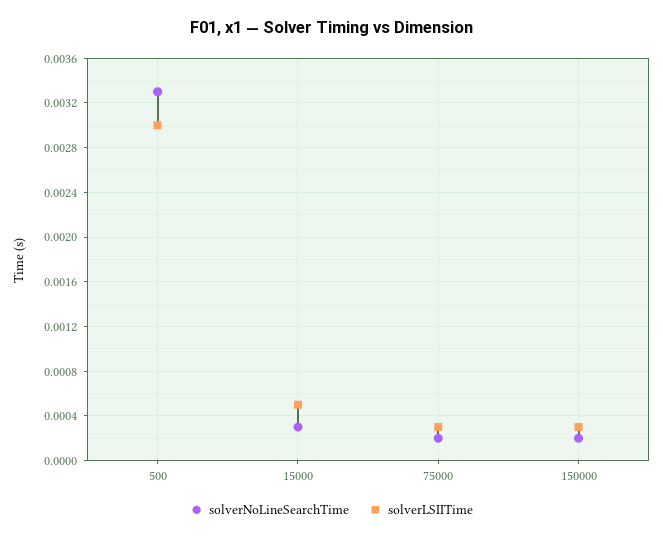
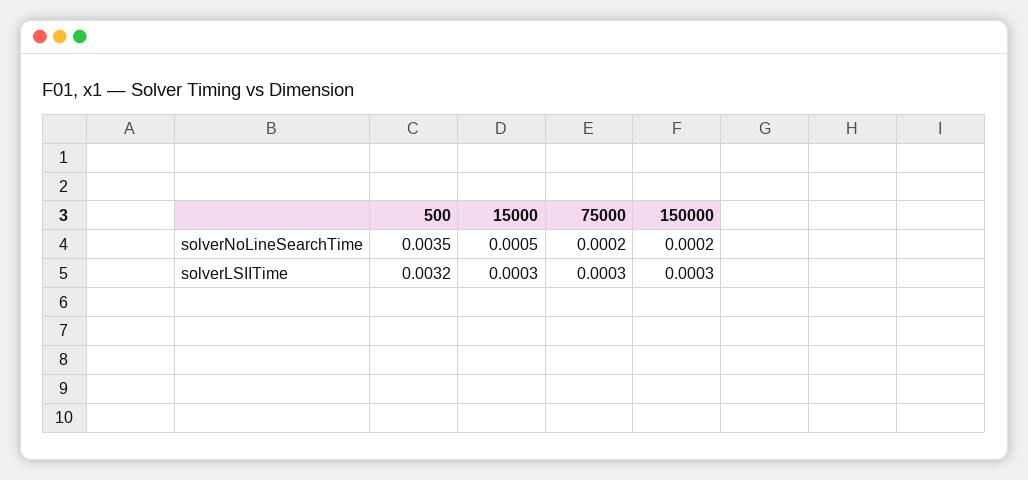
  {
    "solverNoLineSearchTime": {
-     "500": 0.0033,
+     "500": 0.0035,
-     "15000": 0.0003,
+     "15000": 0.0005,
      "75000": 0.0002,
      "150000": 0.0002
    },
    "solverLSIITime": {
-     "500": 0.003,
+     "500": 0.0032,
-     "15000": 0.0005,
+     "15000": 0.0003,
      "75000": 0.0003,
      "150000": 0.0003
    }
  }

